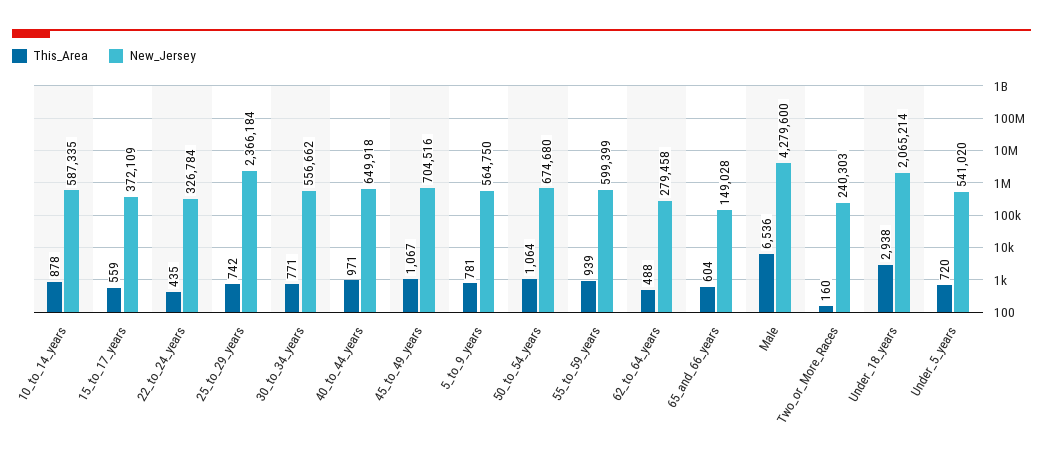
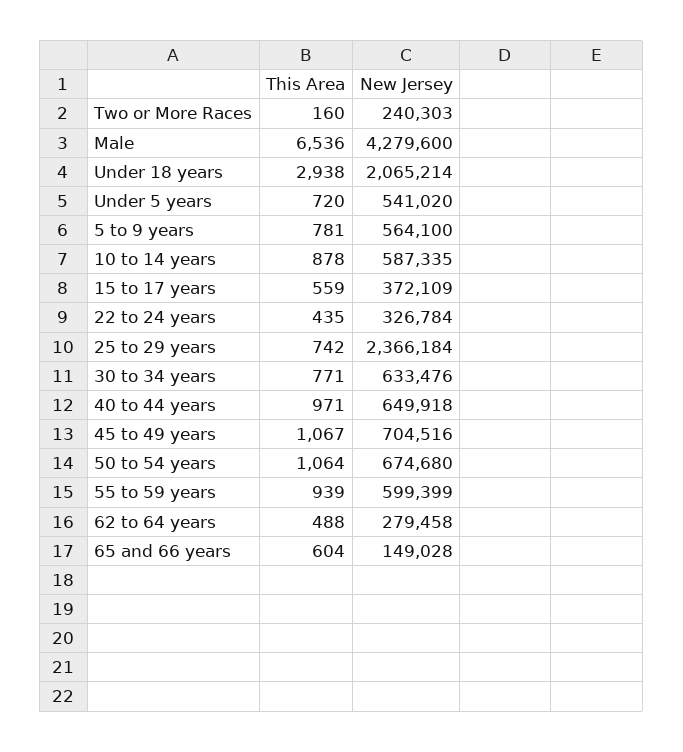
  {
    "This_Area": {
      "10_to_14_years": 878,
      "15_to_17_years": 559,
      "22_to_24_years": 435,
      "25_to_29_years": 742,
      "30_to_34_years": 771,
      "40_to_44_years": 971,
      "45_to_49_years": 1067,
      "5_to_9_years": 781,
      "50_to_54_years": 1064,
      "55_to_59_years": 939,
      "62_to_64_years": 488,
      "65_and_66_years": 604,
      "Male": 6536,
      "Two_or_More_Races": 160,
      "Under_18_years": 2938,
      "Under_5_years": 720
    },
    "New_Jersey": {
      "10_to_14_years": 587335,
      "15_to_17_years": 372109,
      "22_to_24_years": 326784,
      "25_to_29_years": 2366184,
-     "30_to_34_years": 556662,
+     "30_to_34_years": 633476,
      "40_to_44_years": 649918,
      "45_to_49_years": 704516,
-     "5_to_9_years": 564750,
+     "5_to_9_years": 564100,
      "50_to_54_years": 674680,
      "55_to_59_years": 599399,
      "62_to_64_years": 279458,
      "65_and_66_years": 149028,
      "Male": 4279600,
      "Two_or_More_Races": 240303,
      "Under_18_years": 2065214,
      "Under_5_years": 541020
    }
  }

